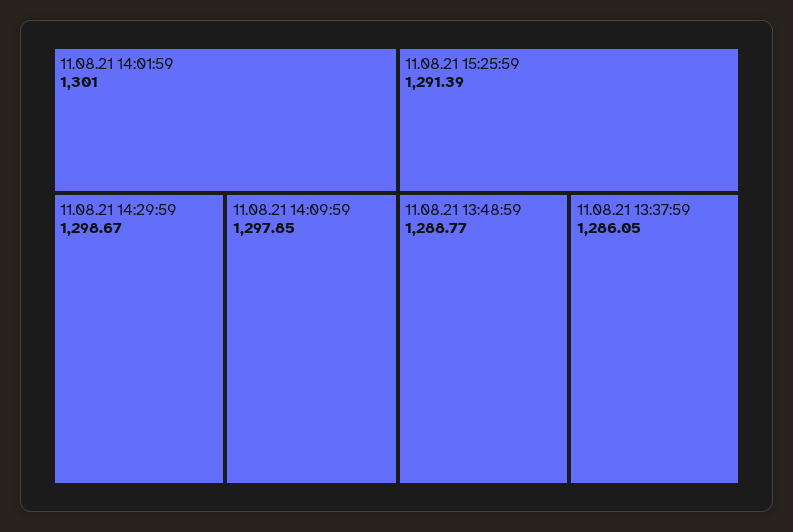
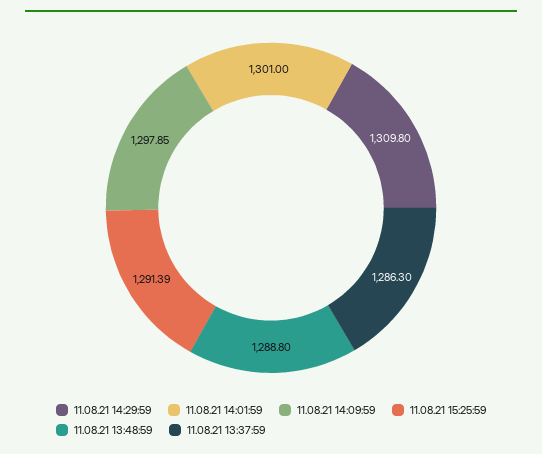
  {
    "11.08.21 14:01:59": 1301,
-   "11.08.21 14:29:59": 1298.67,
+   "11.08.21 14:29:59": 1309.8,
    "11.08.21 14:09:59": 1297.85,
    "11.08.21 15:25:59": 1291.39,
-   "11.08.21 13:48:59": 1288.77,
+   "11.08.21 13:48:59": 1288.8,
-   "11.08.21 13:37:59": 1286.05
+   "11.08.21 13:37:59": 1286.3
  }

